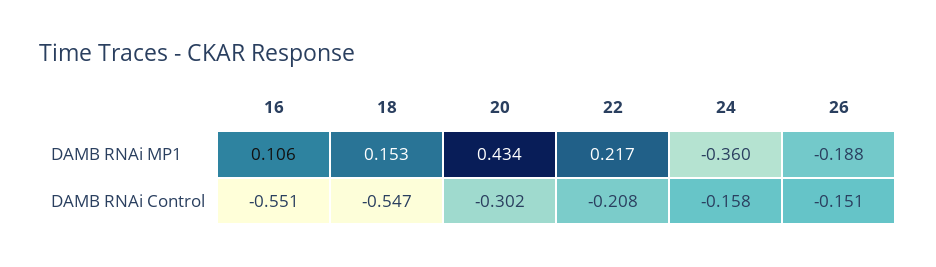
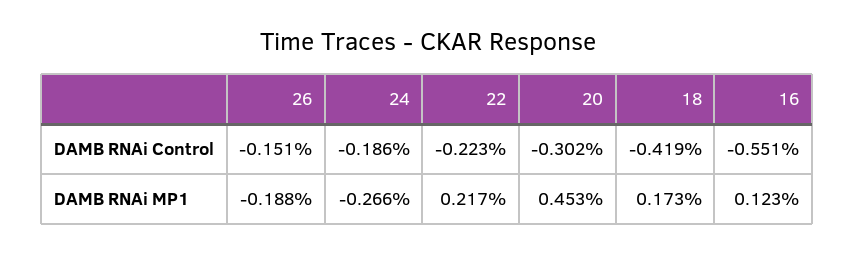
  {
    "16": {
-     "DAMB RNAi MP1": 0.106,
+     "DAMB RNAi MP1": 0.123,
      "DAMB RNAi Control": -0.551
    },
    "18": {
-     "DAMB RNAi MP1": 0.153,
+     "DAMB RNAi MP1": 0.173,
-     "DAMB RNAi Control": -0.547
+     "DAMB RNAi Control": -0.419
    },
    "20": {
-     "DAMB RNAi MP1": 0.434,
+     "DAMB RNAi MP1": 0.453,
      "DAMB RNAi Control": -0.302
    },
    "22": {
      "DAMB RNAi MP1": 0.217,
-     "DAMB RNAi Control": -0.208
+     "DAMB RNAi Control": -0.223
    },
    "24": {
-     "DAMB RNAi MP1": -0.36,
+     "DAMB RNAi MP1": -0.266,
-     "DAMB RNAi Control": -0.158
+     "DAMB RNAi Control": -0.186
    },
    "26": {
      "DAMB RNAi MP1": -0.188,
      "DAMB RNAi Control": -0.151
    }
  }

